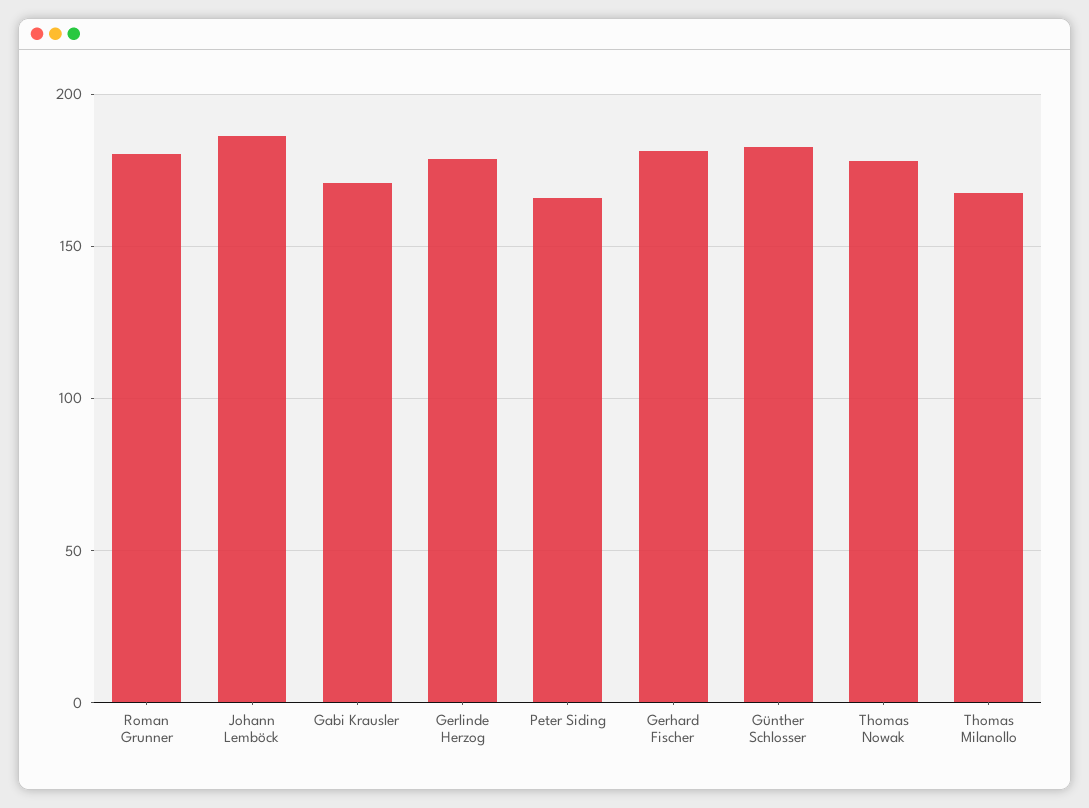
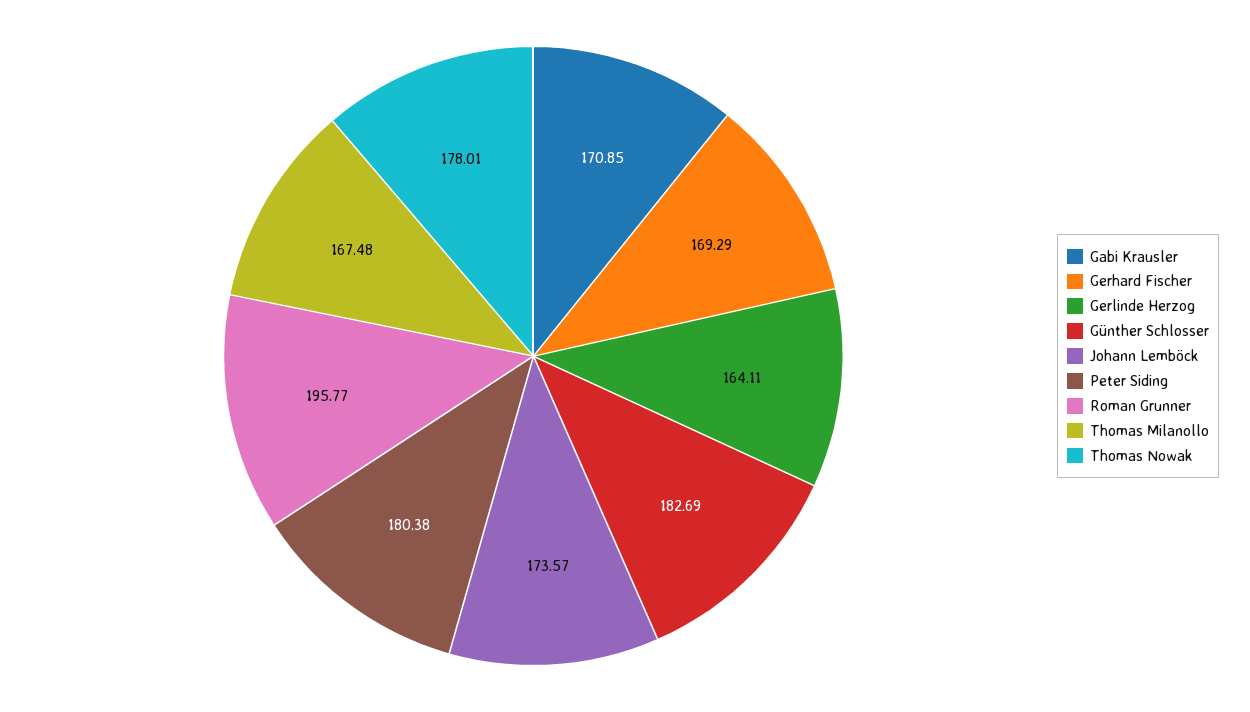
  {
-   "Roman Grunner": 180,
+   "Roman Grunner": 195.77,
-   "Johann Lemböck": 185,
+   "Johann Lemböck": 173.57,
    "Gabi Krausler": 170.85,
-   "Gerlinde Herzog": 180,
+   "Gerlinde Herzog": 164.11,
-   "Peter Siding": 165,
+   "Peter Siding": 180.38,
-   "Gerhard Fischer": 180,
+   "Gerhard Fischer": 169.29,
    "Günther Schlosser": 182.69,
    "Thomas Nowak": 178.01,
    "Thomas Milanollo": 167.48
  }

